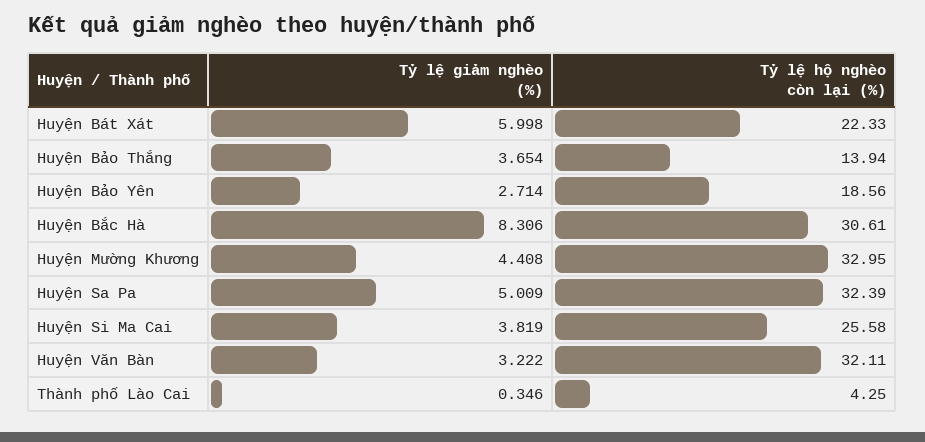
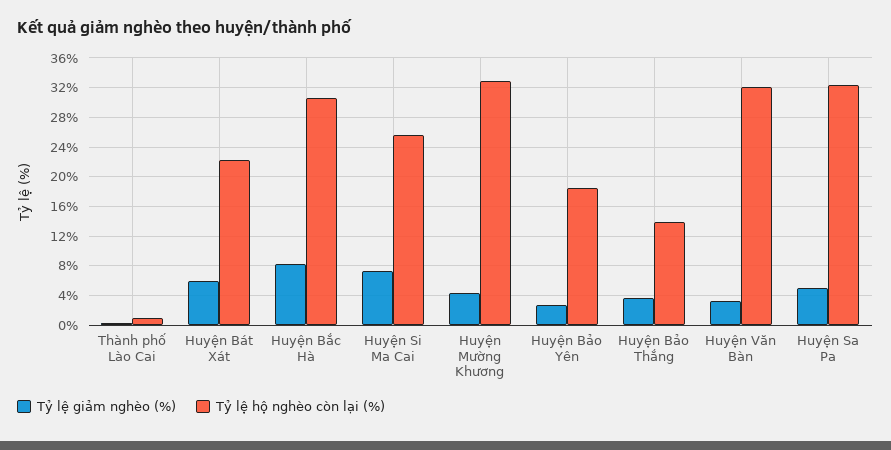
  {
    "Tỷ lệ giảm nghèo (%)": {
      "Huyện Bát Xát": 5.998,
      "Huyện Bảo Thắng": 3.654,
      "Huyện Bảo Yên": 2.714,
      "Huyện Bắc Hà": 8.306,
      "Huyện Mường Khương": 4.408,
      "Huyện Sa Pa": 5.009,
-     "Huyện Si Ma Cai": 3.819,
+     "Huyện Si Ma Cai": 7,
      "Huyện Văn Bàn": 3.222,
      "Thành phố Lào Cai": 0.346
    },
    "Tỷ lệ hộ nghèo còn lại (%)": {
      "Huyện Bát Xát": 22.33,
      "Huyện Bảo Thắng": 13.94,
      "Huyện Bảo Yên": 18.56,
      "Huyện Bắc Hà": 30.61,
      "Huyện Mường Khương": 32.95,
      "Huyện Sa Pa": 32.39,
      "Huyện Si Ma Cai": 25.58,
      "Huyện Văn Bàn": 32.11,
-     "Thành phố Lào Cai": 4.25
+     "Thành phố Lào Cai": 1
    }
  }

